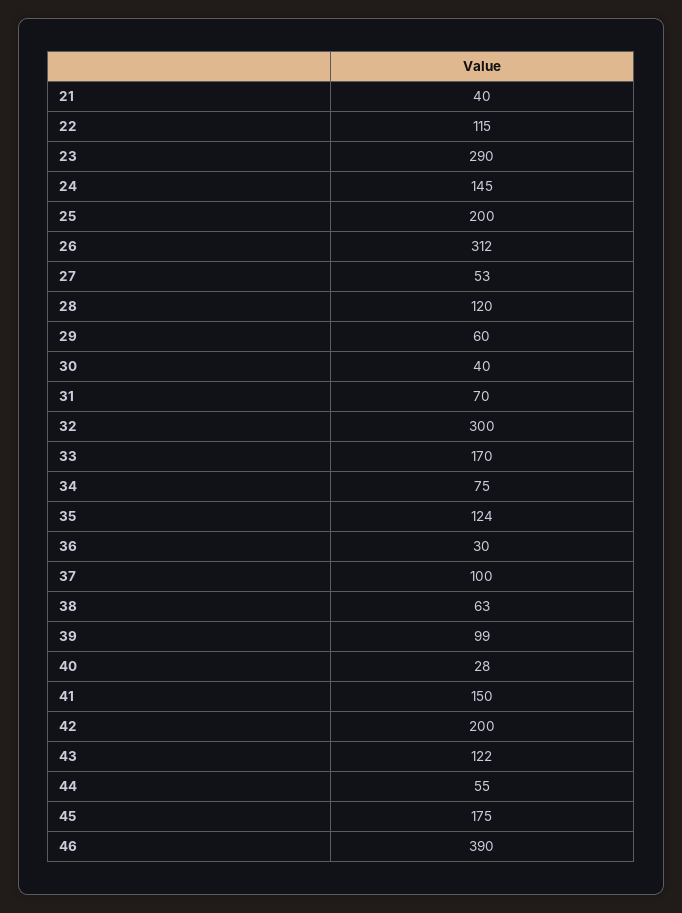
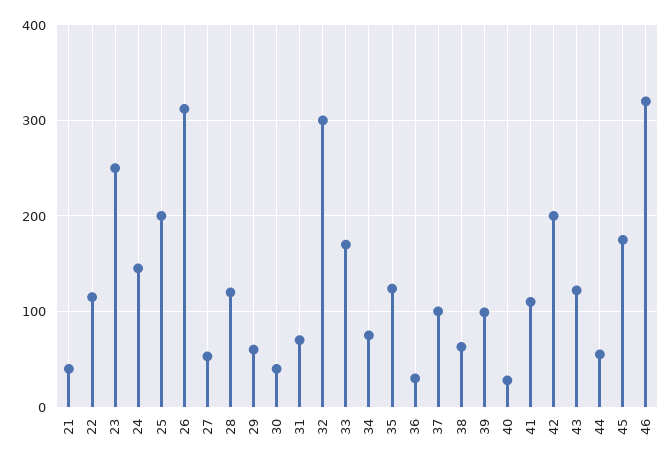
  {
    "21": 40,
    "22": 115,
-   "23": 290,
+   "23": 250,
    "24": 145,
    "25": 200,
    "26": 312,
    "27": 53,
    "28": 120,
    "29": 60,
    "30": 40,
    "31": 70,
    "32": 300,
    "33": 170,
    "34": 75,
    "35": 124,
    "36": 30,
    "37": 100,
    "38": 63,
    "39": 99,
    "40": 28,
-   "41": 150,
+   "41": 110,
    "42": 200,
    "43": 122,
    "44": 55,
    "45": 175,
-   "46": 390
+   "46": 320
  }

